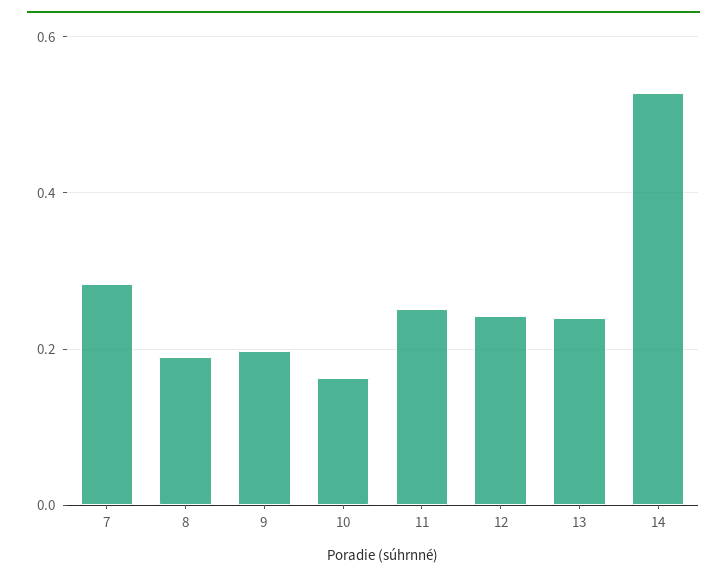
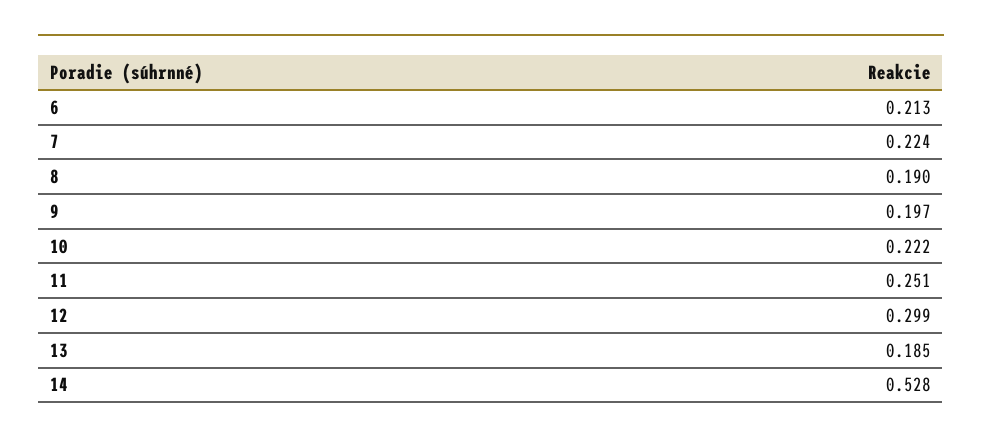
  {
-   "7": 0.28,
+   "7": 0.224,
    "8": 0.19,
    "9": 0.197,
-   "10": 0.16,
+   "10": 0.222,
    "11": 0.251,
-   "12": 0.24,
+   "12": 0.299,
-   "13": 0.24,
+   "13": 0.185,
-   "14": 0.528
+   "14": 0.528,
+   "6": 0.213
  }

